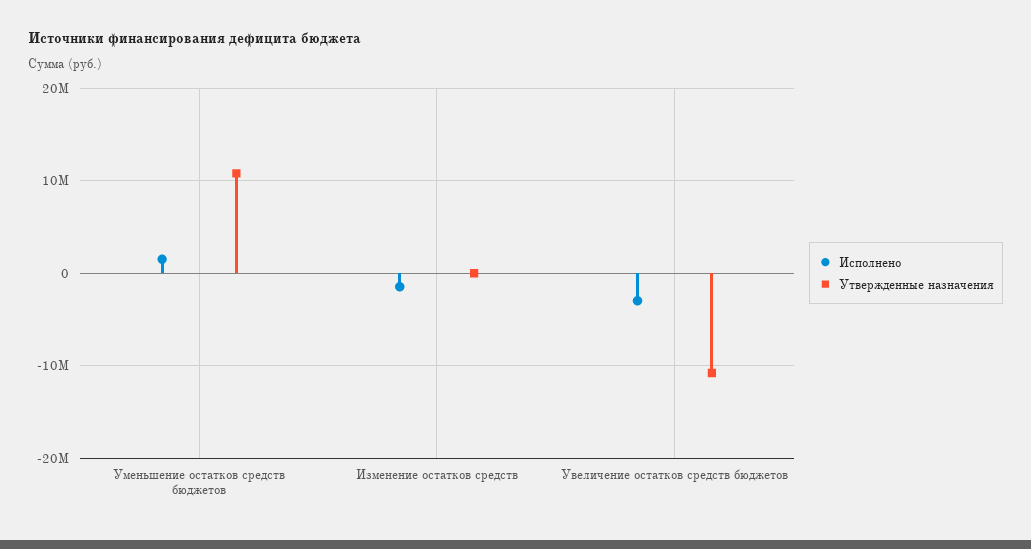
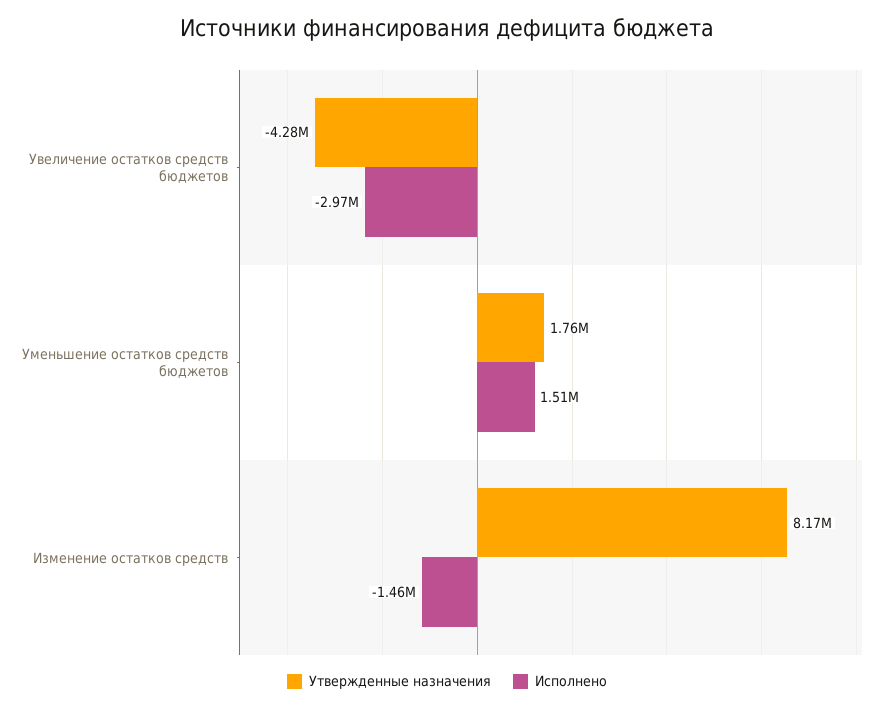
  {
    "Исполнено": {
      "Уменьшение остатков средств бюджетов": 1510000,
      "Изменение остатков средств": -1460000,
      "Увеличение остатков средств бюджетов": -2970000
    },
    "Утвержденные назначения": {
-     "Уменьшение остатков средств бюджетов": 11000000,
+     "Уменьшение остатков средств бюджетов": 1760000,
-     "Изменение остатков средств": 0,
+     "Изменение остатков средств": 8170000,
-     "Увеличение остатков средств бюджетов": -11000000
+     "Увеличение остатков средств бюджетов": -4280000
    }
  }

